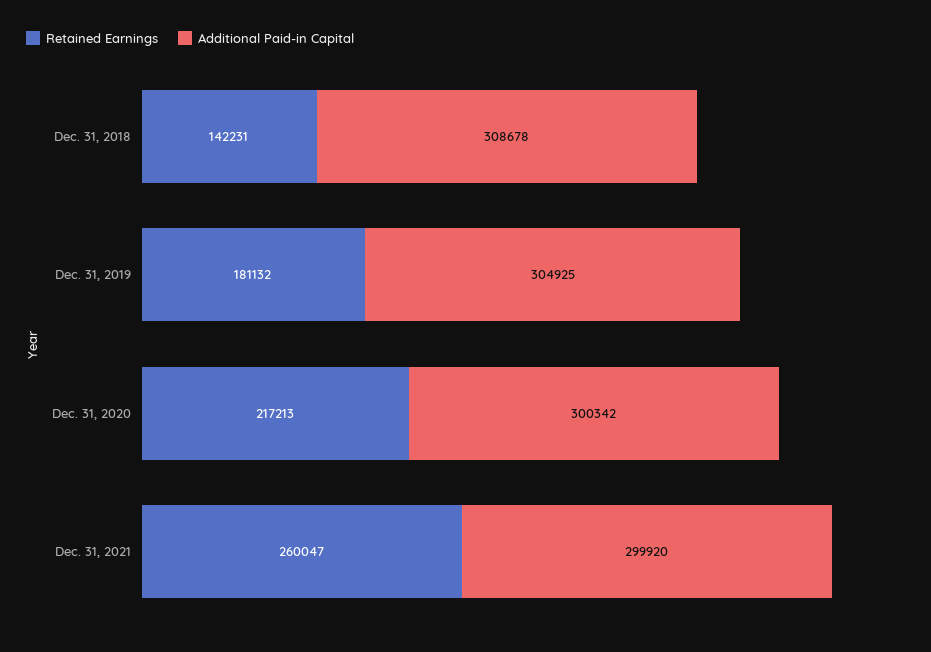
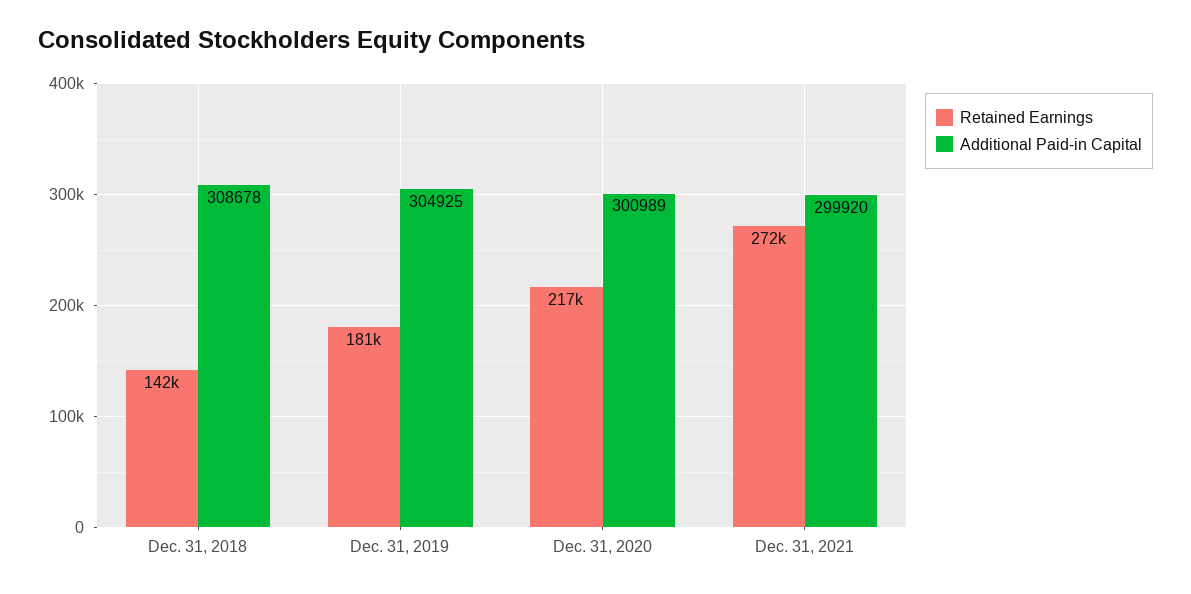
  {
    "Retained Earnings": {
      "Dec. 31, 2018": 142231,
      "Dec. 31, 2019": 181132,
      "Dec. 31, 2020": 217213,
-     "Dec. 31, 2021": 260047
+     "Dec. 31, 2021": 272000
    },
    "Additional Paid-in Capital": {
      "Dec. 31, 2018": 308678,
      "Dec. 31, 2019": 304925,
-     "Dec. 31, 2020": 300342,
+     "Dec. 31, 2020": 300989,
      "Dec. 31, 2021": 299920
    }
  }

